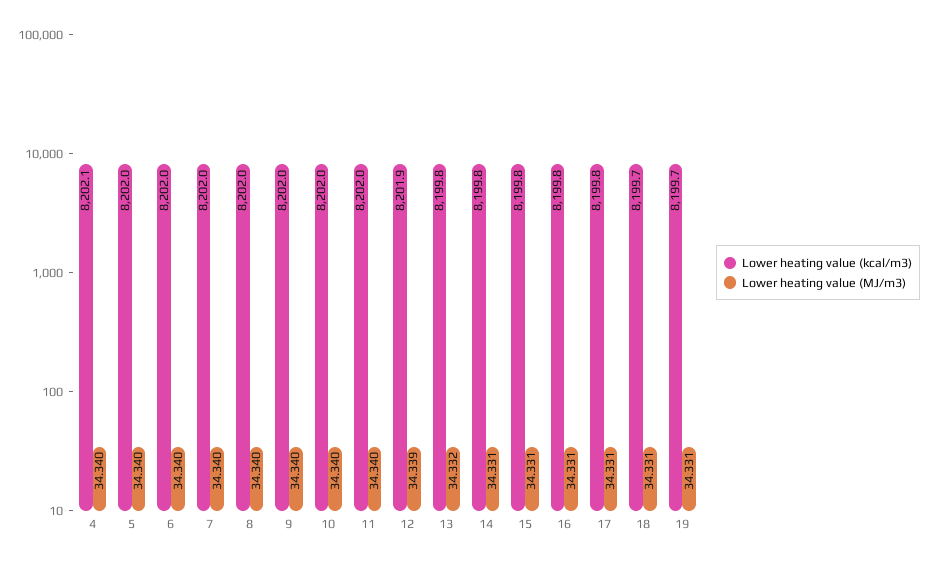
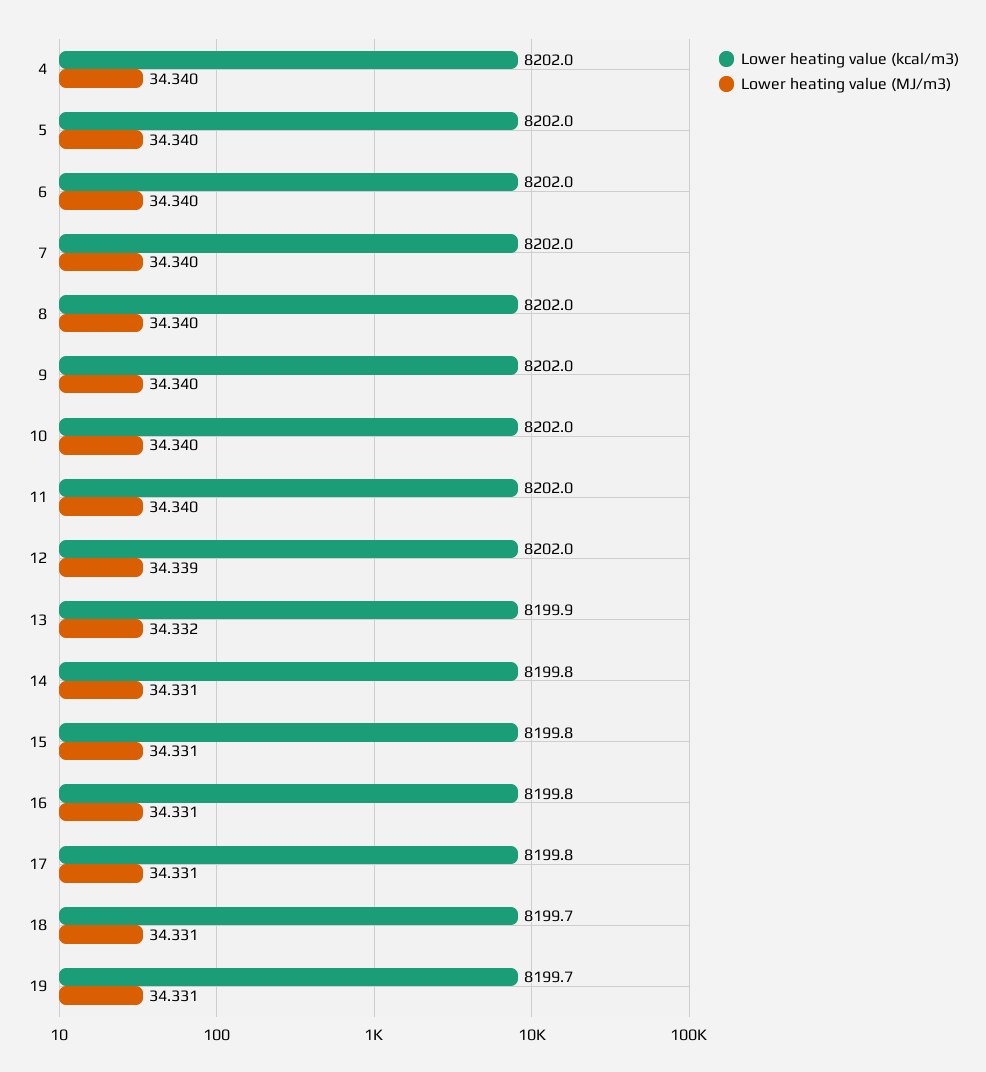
  {
    "Lower heating value (kcal/m3)": {
-     "4": 8202.1,
+     "4": 8202,
      "5": 8202,
      "6": 8202,
      "7": 8202,
      "8": 8202,
      "9": 8202,
      "10": 8202,
      "11": 8202,
-     "12": 8201.9,
+     "12": 8202,
-     "13": 8199.8,
+     "13": 8199.9,
      "14": 8199.8,
      "15": 8199.8,
      "16": 8199.8,
      "17": 8199.8,
      "18": 8199.7,
      "19": 8199.7
    },
    "Lower heating value (MJ/m3)": {
      "4": 34.34,
      "5": 34.34,
      "6": 34.34,
      "7": 34.34,
      "8": 34.34,
      "9": 34.34,
      "10": 34.34,
      "11": 34.34,
      "12": 34.339,
      "13": 34.332,
      "14": 34.331,
      "15": 34.331,
      "16": 34.331,
      "17": 34.331,
      "18": 34.331,
      "19": 34.331
    }
  }

